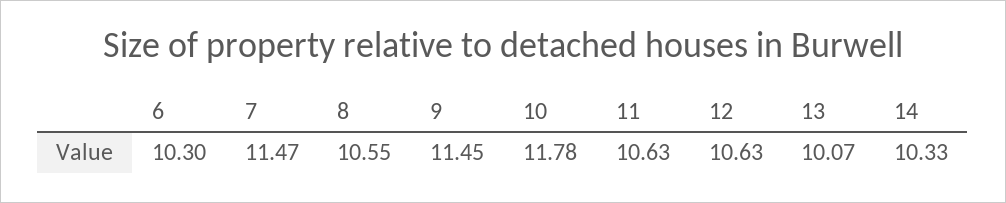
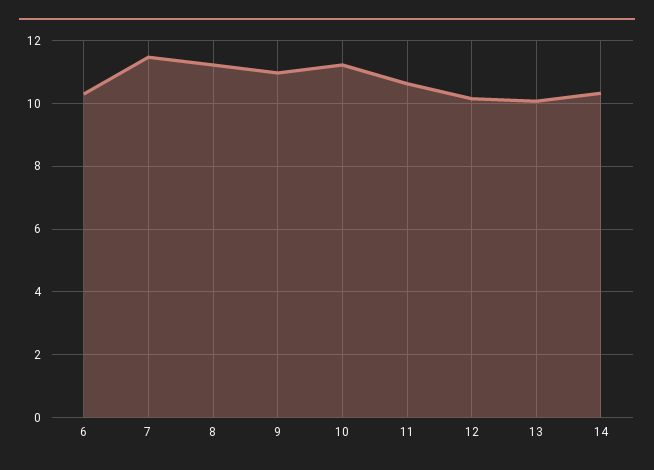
  {
    "6": 10.3,
    "7": 11.47,
-   "8": 10.55,
+   "8": 11.2,
-   "9": 11.45,
+   "9": 11,
-   "10": 11.78,
+   "10": 11.2,
    "11": 10.63,
-   "12": 10.63,
+   "12": 10.2,
    "13": 10.07,
    "14": 10.33
  }

